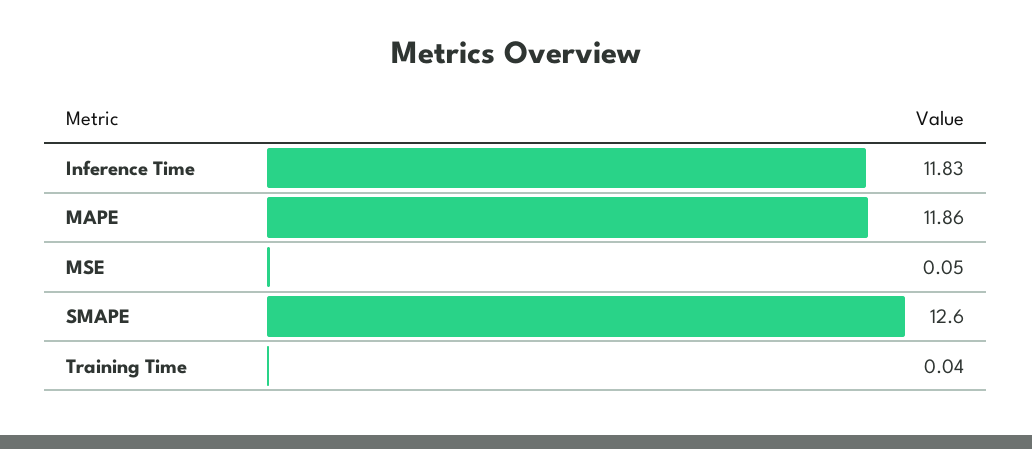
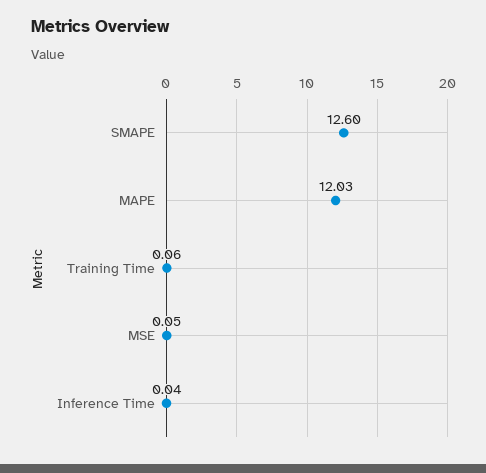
  {
-   "Inference Time": 11.83,
+   "Inference Time": 0.04,
-   "MAPE": 11.86,
+   "MAPE": 12.03,
    "MSE": 0.05,
    "SMAPE": 12.6,
-   "Training Time": 0.04
+   "Training Time": 0.06
  }

